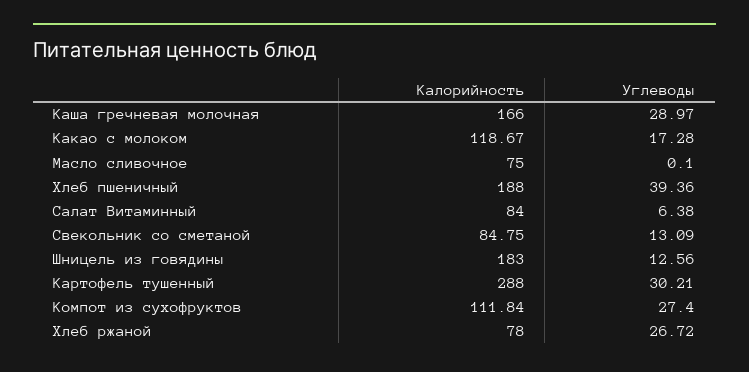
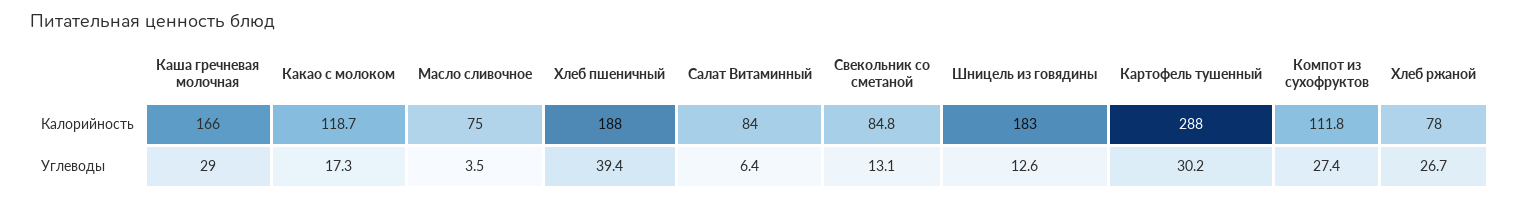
  {
    "Калорийность": {
      "Каша гречневая молочная": 166,
      "Какао с молоком": 118.67,
      "Масло сливочное": 75,
      "Хлеб пшеничный": 188,
      "Салат Витаминный": 84,
      "Свекольник со сметаной": 84.75,
      "Шницель из говядины": 183,
      "Картофель тушенный": 288,
      "Компот из сухофруктов": 111.84,
      "Хлеб ржаной": 78
    },
    "Углеводы": {
      "Каша гречневая молочная": 28.97,
      "Какао с молоком": 17.28,
-     "Масло сливочное": 0.1,
+     "Масло сливочное": 3.5,
      "Хлеб пшеничный": 39.36,
      "Салат Витаминный": 6.38,
      "Свекольник со сметаной": 13.09,
      "Шницель из говядины": 12.56,
      "Картофель тушенный": 30.21,
      "Компот из сухофруктов": 27.4,
      "Хлеб ржаной": 26.72
    }
  }

